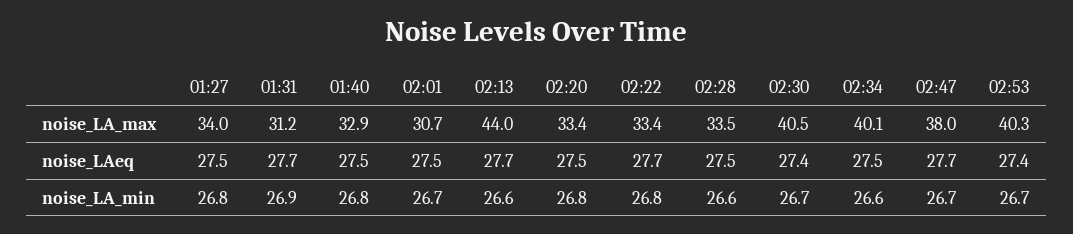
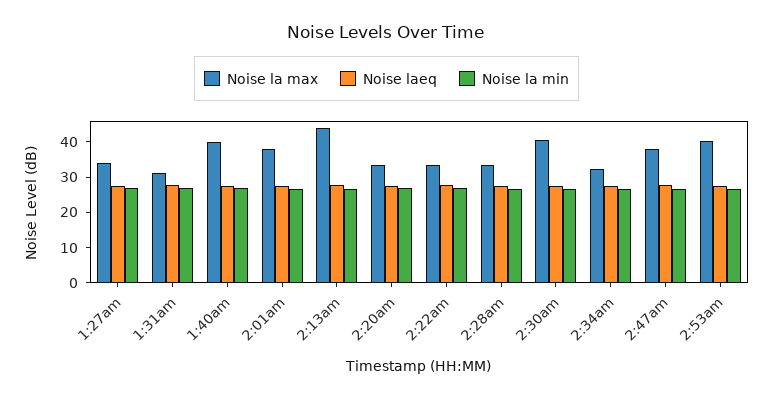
  {
    "noise_LA_max": {
      "01:27": 34,
      "01:31": 31.2,
-     "01:40": 32.9,
+     "01:40": 40,
-     "02:01": 30.7,
+     "02:01": 37.5,
      "02:13": 44,
      "02:20": 33.4,
      "02:22": 33.4,
      "02:28": 33.5,
      "02:30": 40.5,
-     "02:34": 40.1,
+     "02:34": 32.5,
      "02:47": 38,
      "02:53": 40.3
    },
    "noise_LAeq": {
      "01:27": 27.5,
      "01:31": 27.7,
      "01:40": 27.5,
      "02:01": 27.5,
      "02:13": 27.7,
      "02:20": 27.5,
      "02:22": 27.7,
      "02:28": 27.5,
      "02:30": 27.4,
      "02:34": 27.5,
      "02:47": 27.7,
      "02:53": 27.4
    },
    "noise_LA_min": {
      "01:27": 26.8,
      "01:31": 26.9,
      "01:40": 26.8,
      "02:01": 26.7,
      "02:13": 26.6,
      "02:20": 26.8,
      "02:22": 26.8,
      "02:28": 26.6,
      "02:30": 26.7,
      "02:34": 26.6,
      "02:47": 26.7,
      "02:53": 26.7
    }
  }

